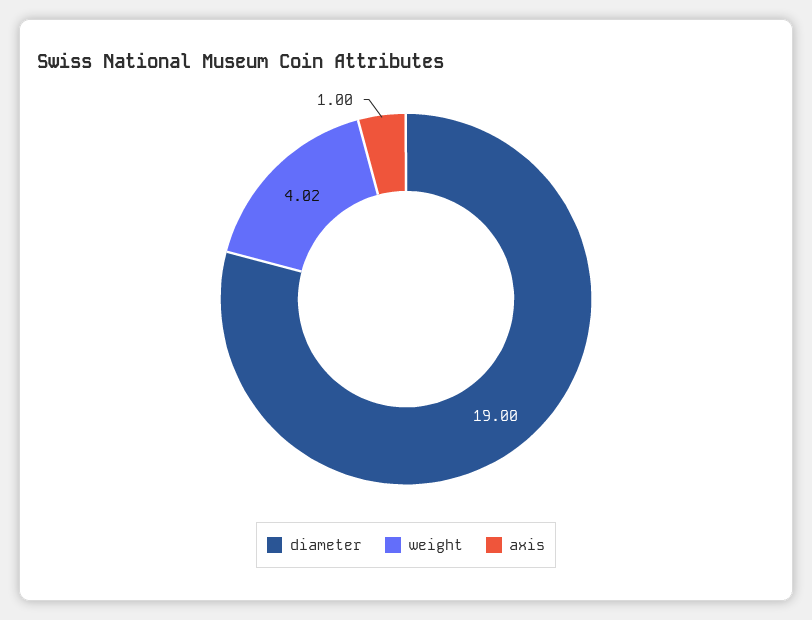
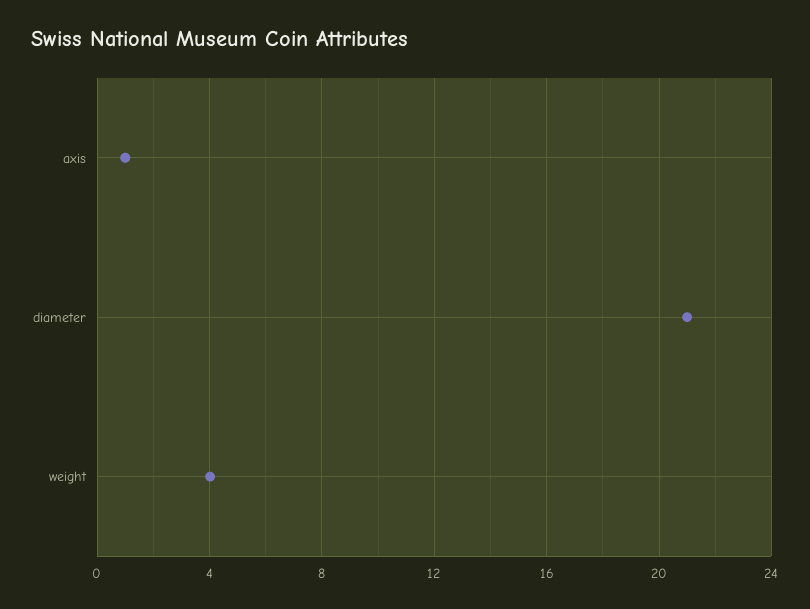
  {
-   "diameter": 19,
+   "diameter": 21,
    "weight": 4.02,
    "axis": 1
  }

